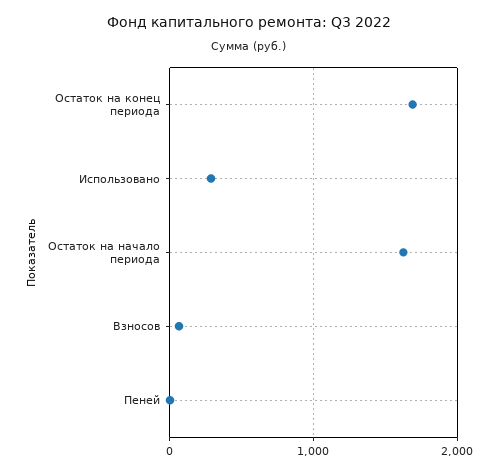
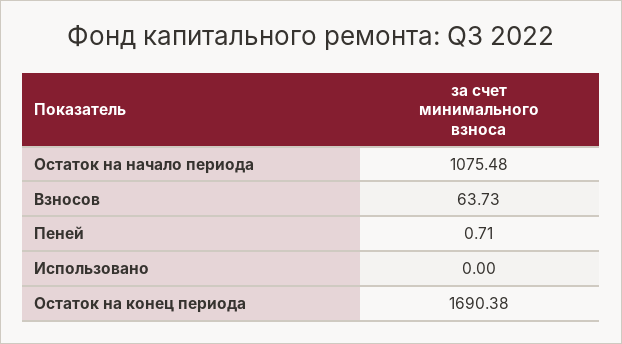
  {
    "Остаток на конец периода": 1690.38,
-   "Использовано": 300,
+   "Использовано": 0,
-   "Остаток на начало периода": 1600,
+   "Остаток на начало периода": 1075.48,
    "Взносов": 63.73,
    "Пеней": 0.71
  }

